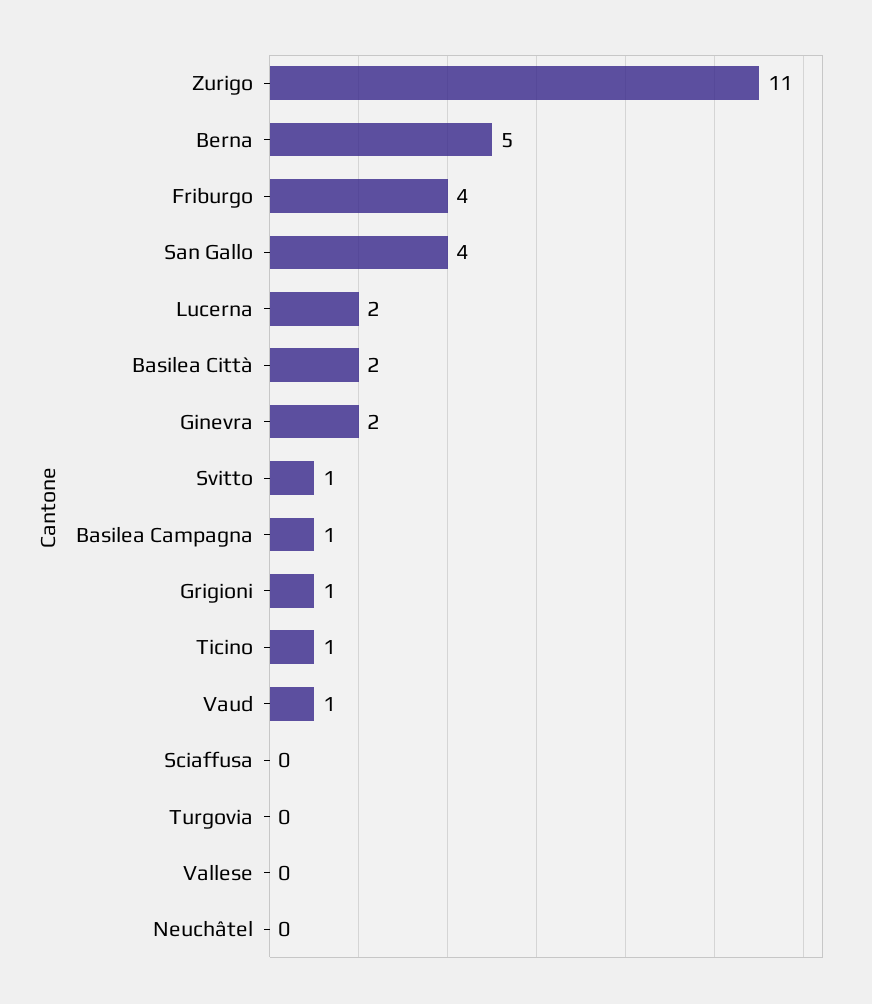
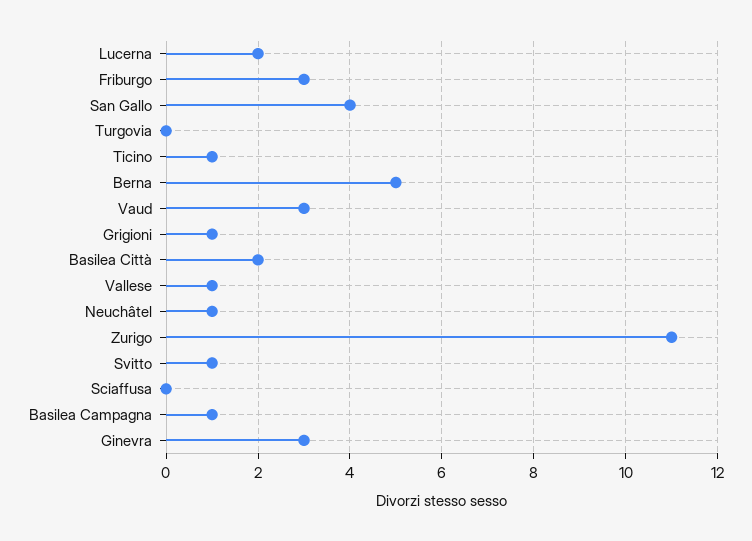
  {
    "Zurigo": 11,
    "Berna": 5,
-   "Friburgo": 4,
+   "Friburgo": 3,
    "San Gallo": 4,
    "Lucerna": 2,
    "Basilea Città": 2,
-   "Ginevra": 2,
+   "Ginevra": 3,
    "Svitto": 1,
    "Basilea Campagna": 1,
    "Grigioni": 1,
    "Ticino": 1,
-   "Vaud": 1,
+   "Vaud": 3,
    "Sciaffusa": 0,
    "Turgovia": 0,
-   "Vallese": 0,
+   "Vallese": 1,
-   "Neuchâtel": 0
+   "Neuchâtel": 1
  }

